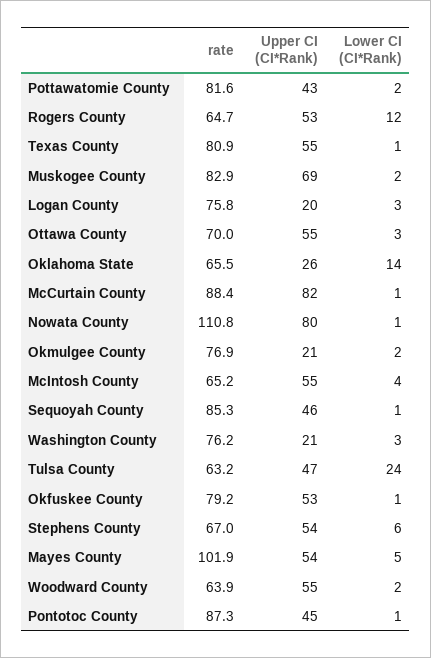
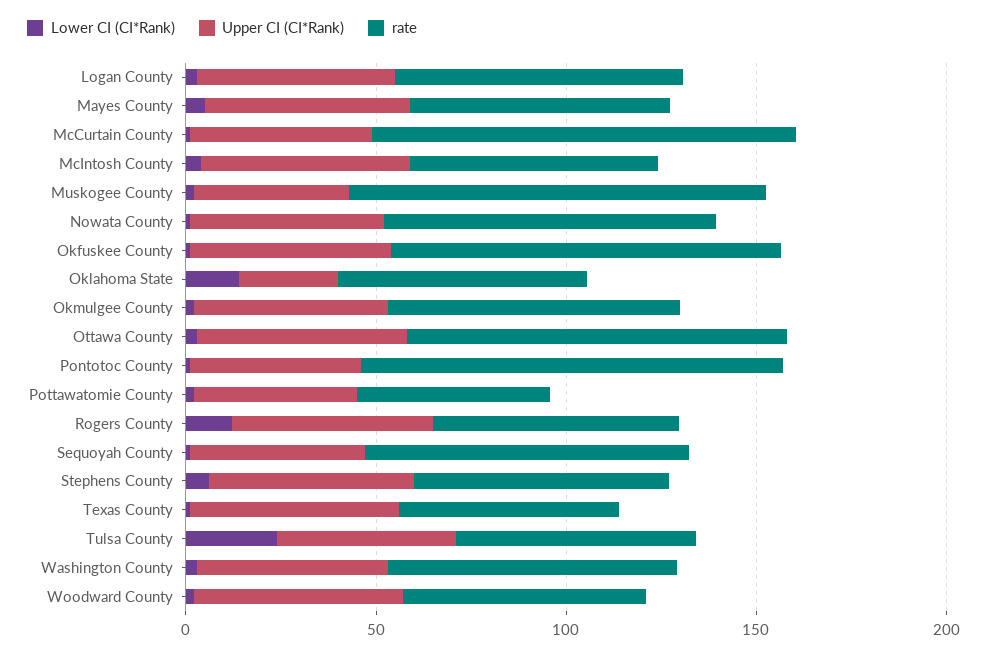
  {
    "rate": {
-     "Pottawatomie County": 81.6,
+     "Pottawatomie County": 50,
      "Rogers County": 64.7,
-     "Texas County": 80.9,
+     "Texas County": 60,
-     "Muskogee County": 82.9,
+     "Muskogee County": 110,
      "Logan County": 75.8,
-     "Ottawa County": 70,
+     "Ottawa County": 100,
      "Oklahoma State": 65.5,
-     "McCurtain County": 88.4,
+     "McCurtain County": 110,
-     "Nowata County": 110.8,
+     "Nowata County": 90,
      "Okmulgee County": 76.9,
      "McIntosh County": 65.2,
      "Sequoyah County": 85.3,
      "Washington County": 76.2,
      "Tulsa County": 63.2,
-     "Okfuskee County": 79.2,
+     "Okfuskee County": 100,
      "Stephens County": 67,
-     "Mayes County": 101.9,
+     "Mayes County": 70,
      "Woodward County": 63.9,
-     "Pontotoc County": 87.3
+     "Pontotoc County": 110
    },
    "Upper CI (CI*Rank)": {
      "Pottawatomie County": 43,
      "Rogers County": 53,
      "Texas County": 55,
-     "Muskogee County": 69,
+     "Muskogee County": 40,
-     "Logan County": 20,
+     "Logan County": 50,
      "Ottawa County": 55,
      "Oklahoma State": 26,
-     "McCurtain County": 82,
+     "McCurtain County": 50,
-     "Nowata County": 80,
+     "Nowata County": 50,
-     "Okmulgee County": 21,
+     "Okmulgee County": 50,
      "McIntosh County": 55,
      "Sequoyah County": 46,
-     "Washington County": 21,
+     "Washington County": 50,
      "Tulsa County": 47,
      "Okfuskee County": 53,
      "Stephens County": 54,
      "Mayes County": 54,
      "Woodward County": 55,
      "Pontotoc County": 45
    },
    "Lower CI (CI*Rank)": {
      "Pottawatomie County": 2,
      "Rogers County": 12,
      "Texas County": 1,
      "Muskogee County": 2,
      "Logan County": 3,
      "Ottawa County": 3,
      "Oklahoma State": 14,
      "McCurtain County": 1,
      "Nowata County": 1,
      "Okmulgee County": 2,
      "McIntosh County": 4,
      "Sequoyah County": 1,
      "Washington County": 3,
      "Tulsa County": 24,
      "Okfuskee County": 1,
      "Stephens County": 6,
      "Mayes County": 5,
      "Woodward County": 2,
      "Pontotoc County": 1
    }
  }

